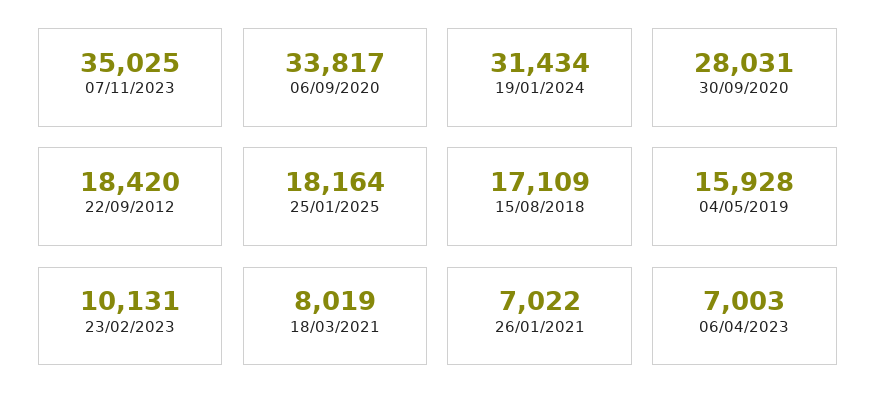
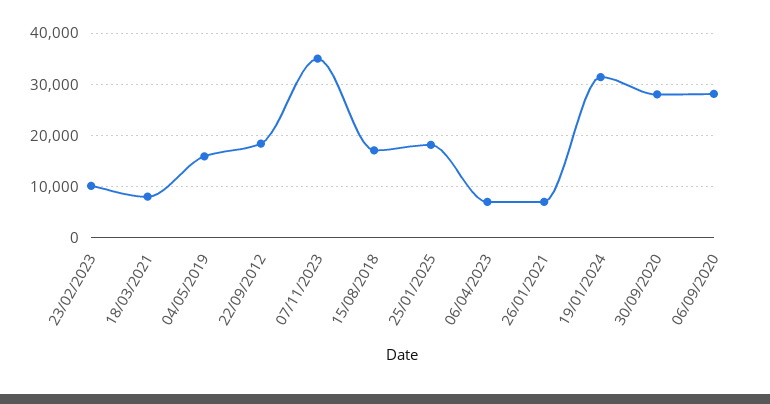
  {
    "07/11/2023": 35025,
-   "06/09/2020": 33817,
+   "06/09/2020": 28000,
    "19/01/2024": 31434,
    "30/09/2020": 28031,
    "22/09/2012": 18420,
    "25/01/2025": 18164,
    "15/08/2018": 17109,
    "04/05/2019": 15928,
    "23/02/2023": 10131,
    "18/03/2021": 8019,
    "26/01/2021": 7022,
    "06/04/2023": 7003
  }

